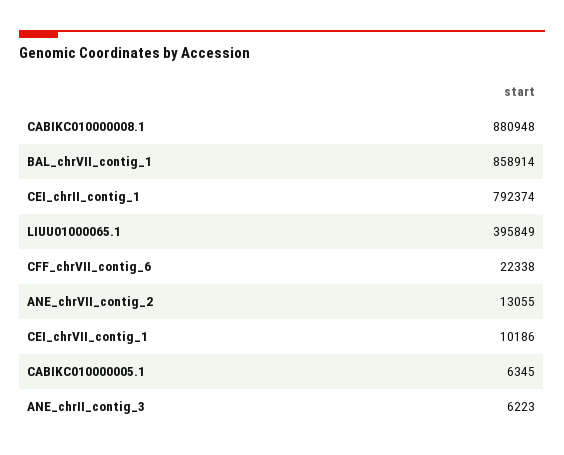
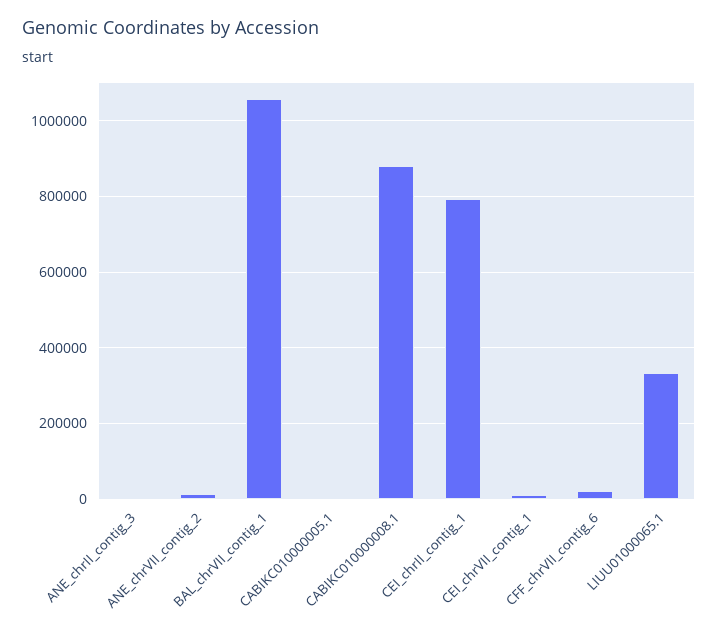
  {
    "CABIKC010000008.1": 880948,
-   "BAL_chrVII_contig_1": 858914,
+   "BAL_chrVII_contig_1": 1060000,
    "CEI_chrII_contig_1": 792374,
-   "LIUU01000065.1": 395849,
+   "LIUU01000065.1": 340000,
    "CFF_chrVII_contig_6": 22338,
    "ANE_chrVII_contig_2": 13055,
    "CEI_chrVII_contig_1": 10186,
    "CABIKC010000005.1": 6345,
    "ANE_chrII_contig_3": 6223
  }

